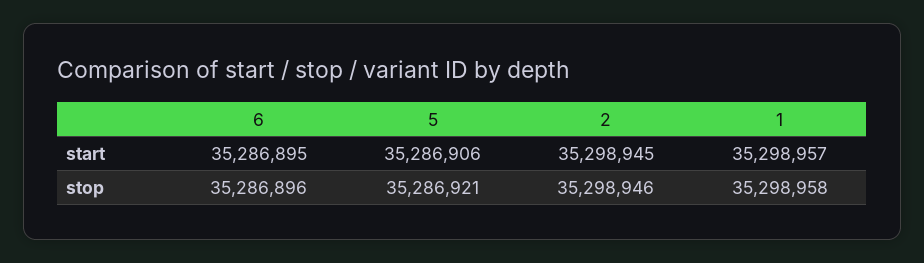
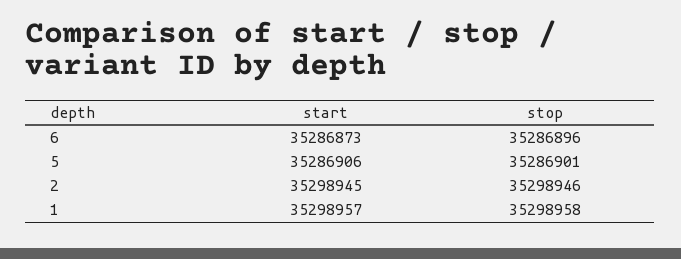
  {
    "6": {
-     "start": 35286895,
+     "start": 35286873,
      "stop": 35286896
    },
    "5": {
      "start": 35286906,
-     "stop": 35286921
+     "stop": 35286901
    },
    "2": {
      "start": 35298945,
      "stop": 35298946
    },
    "1": {
      "start": 35298957,
      "stop": 35298958
    }
  }

